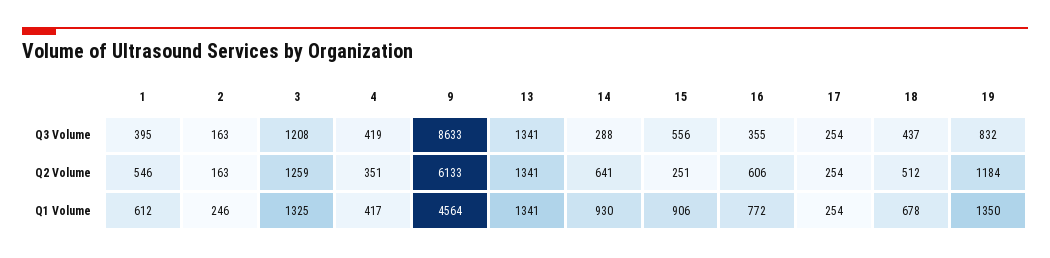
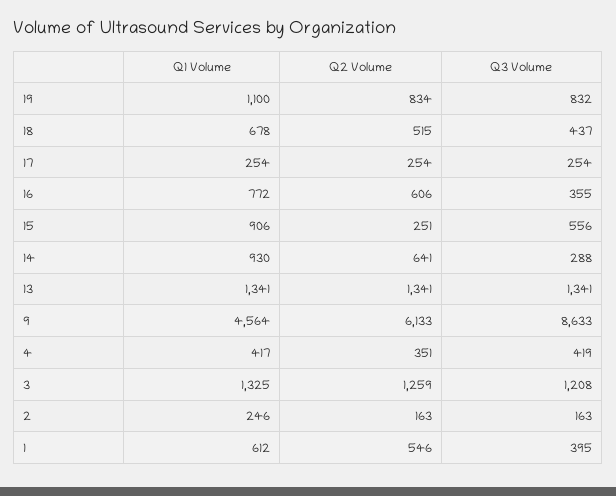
  {
    "1": {
      "Q3 Volume": 395,
      "Q2 Volume": 546,
      "Q1 Volume": 612
    },
    "2": {
      "Q3 Volume": 163,
      "Q2 Volume": 163,
      "Q1 Volume": 246
    },
    "3": {
      "Q3 Volume": 1208,
      "Q2 Volume": 1259,
      "Q1 Volume": 1325
    },
    "4": {
      "Q3 Volume": 419,
      "Q2 Volume": 351,
      "Q1 Volume": 417
    },
    "9": {
      "Q3 Volume": 8633,
      "Q2 Volume": 6133,
      "Q1 Volume": 4564
    },
    "13": {
      "Q3 Volume": 1341,
      "Q2 Volume": 1341,
      "Q1 Volume": 1341
    },
    "14": {
      "Q3 Volume": 288,
      "Q2 Volume": 641,
      "Q1 Volume": 930
    },
    "15": {
      "Q3 Volume": 556,
      "Q2 Volume": 251,
      "Q1 Volume": 906
    },
    "16": {
      "Q3 Volume": 355,
      "Q2 Volume": 606,
      "Q1 Volume": 772
    },
    "17": {
      "Q3 Volume": 254,
      "Q2 Volume": 254,
      "Q1 Volume": 254
    },
    "18": {
      "Q3 Volume": 437,
-     "Q2 Volume": 512,
+     "Q2 Volume": 515,
      "Q1 Volume": 678
    },
    "19": {
      "Q3 Volume": 832,
-     "Q2 Volume": 1184,
+     "Q2 Volume": 834,
-     "Q1 Volume": 1350
+     "Q1 Volume": 1100
    }
  }

